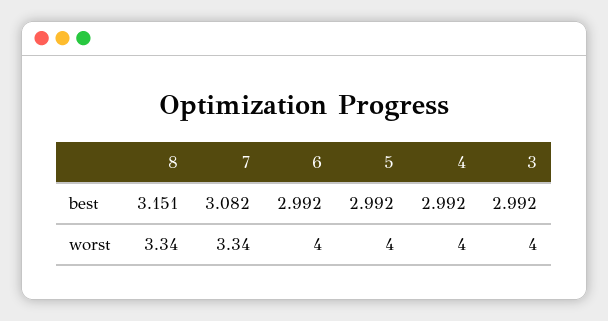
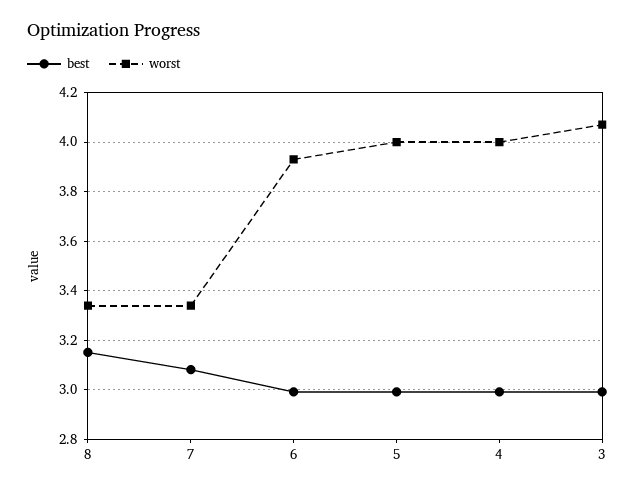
  {
    "best": {
      "8": 3.151,
      "7": 3.082,
      "6": 2.992,
      "5": 2.992,
      "4": 2.992,
      "3": 2.992
    },
    "worst": {
      "8": 3.34,
      "7": 3.34,
-     "6": 4,
+     "6": 3.925,
      "5": 4,
      "4": 4,
-     "3": 4
+     "3": 4.075
    }
  }

